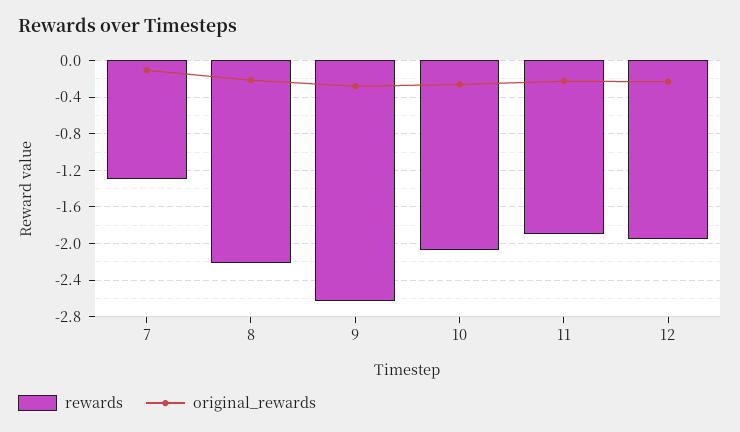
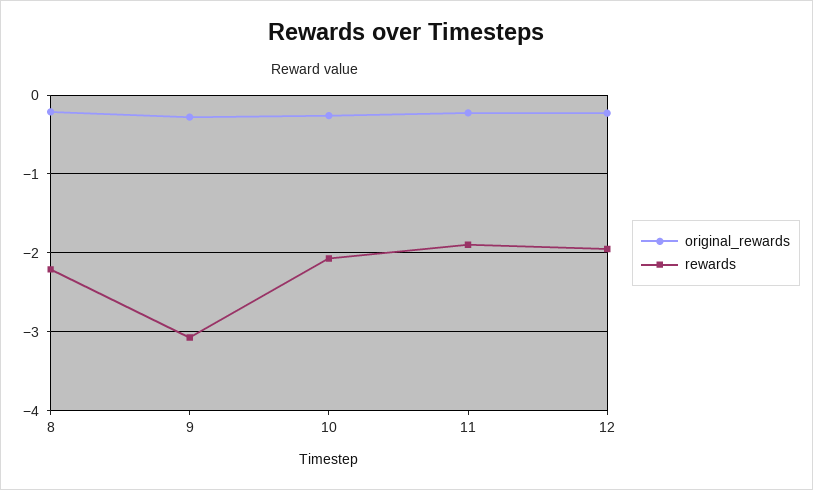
  {
    "rewards": {
-     "7": -1.3,
      "8": -2.2,
-     "9": -2.6,
+     "9": -3.1,
      "10": -2.1,
      "11": -1.9,
      "12": -1.9
    },
    "original_rewards": {
-     "7": -0.1,
      "8": -0.2,
      "9": -0.3,
      "10": -0.3,
      "11": -0.2,
      "12": -0.2
    }
  }

